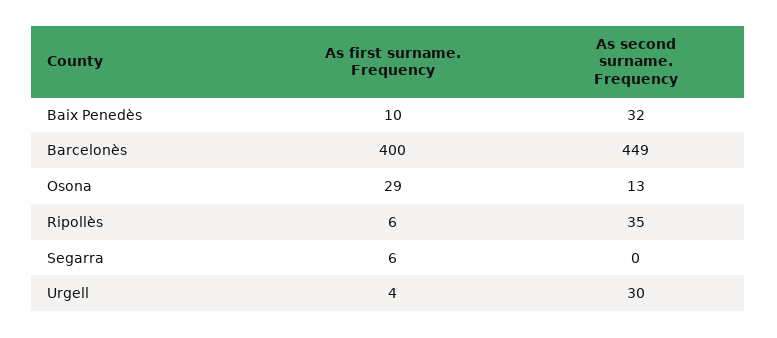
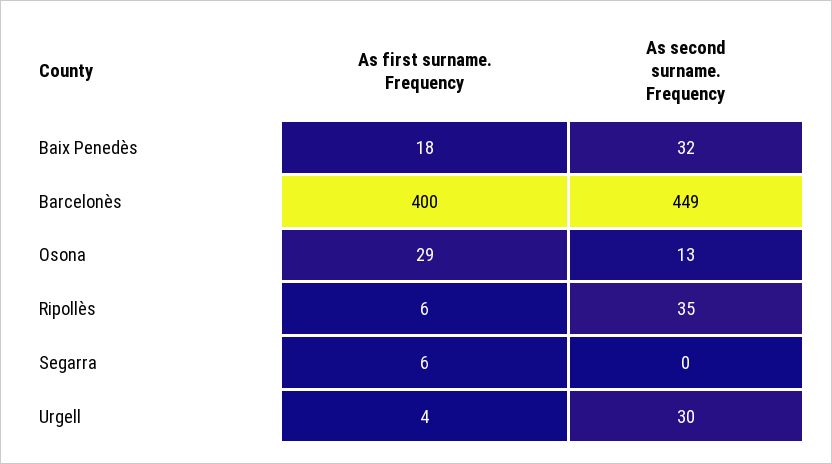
  {
    "As first surname. Frequency": {
-     "Baix Penedès": 10,
+     "Baix Penedès": 18,
      "Barcelonès": 400,
      "Osona": 29,
      "Ripollès": 6,
      "Segarra": 6,
      "Urgell": 4
    },
    "As second surname. Frequency": {
      "Baix Penedès": 32,
      "Barcelonès": 449,
      "Osona": 13,
      "Ripollès": 35,
      "Segarra": 0,
      "Urgell": 30
    }
  }

